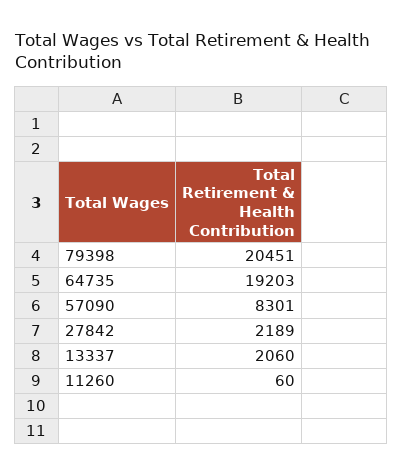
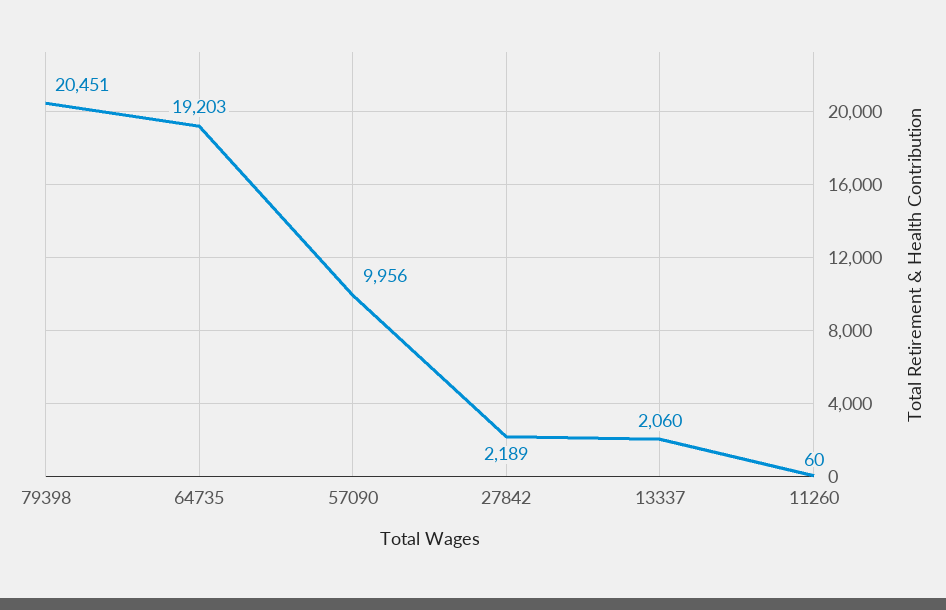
  {
    "79398": 20451,
    "64735": 19203,
-   "57090": 8301,
+   "57090": 9956,
    "27842": 2189,
    "13337": 2060,
    "11260": 60
  }

